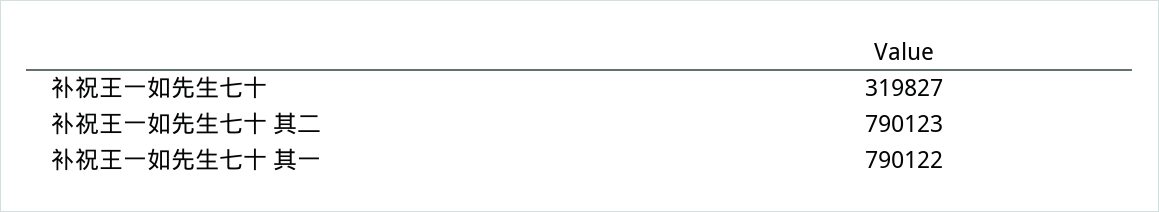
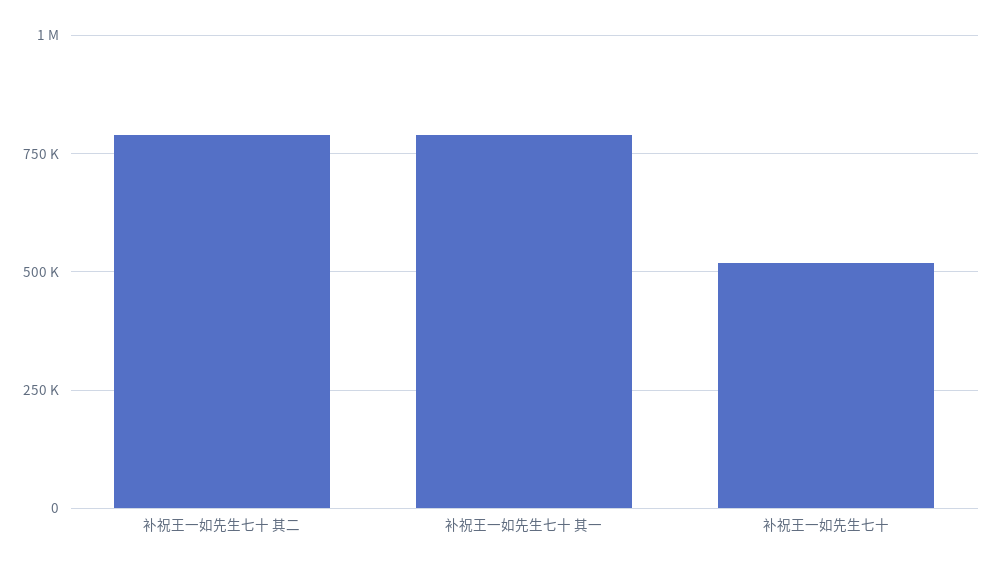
  {
-   "补祝王一如先生七十": 319827,
+   "补祝王一如先生七十": 525000,
    "补祝王一如先生七十 其二": 790123,
    "补祝王一如先生七十 其一": 790122
  }

